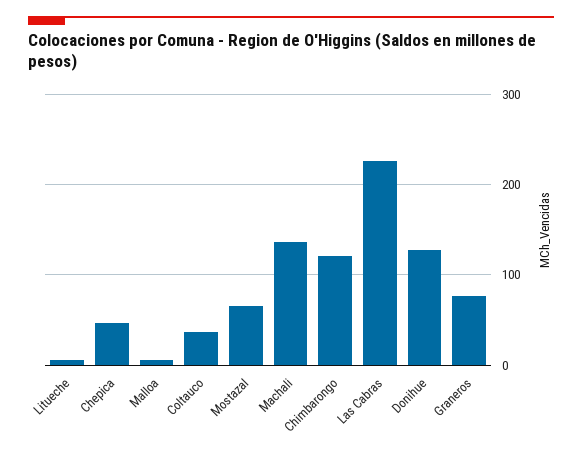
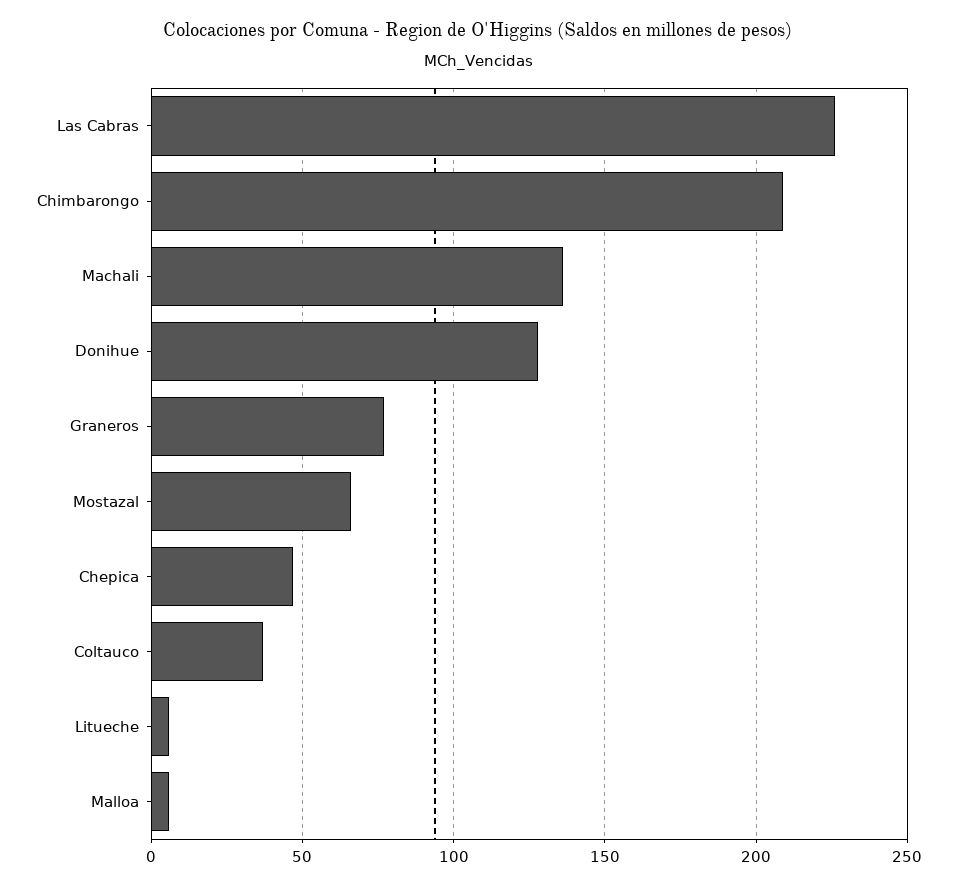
  {
    "Litueche": 5,
    "Chepica": 45,
    "Malloa": 5,
    "Coltauco": 35,
    "Mostazal": 65,
    "Machali": 135,
-   "Chimbarongo": 120,
+   "Chimbarongo": 210,
    "Las Cabras": 225,
    "Donihue": 130,
    "Graneros": 75
  }

